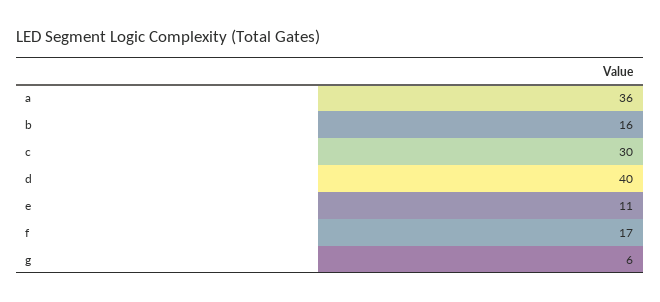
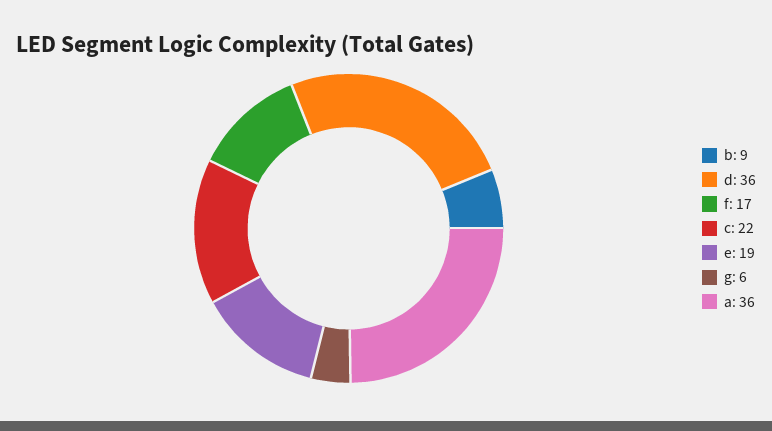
  {
    "a": 36,
-   "b": 16,
+   "b": 9,
-   "c": 30,
+   "c": 22,
-   "d": 40,
+   "d": 36,
-   "e": 11,
+   "e": 19,
    "f": 17,
    "g": 6
  }

